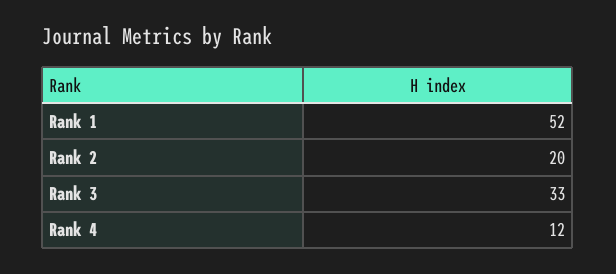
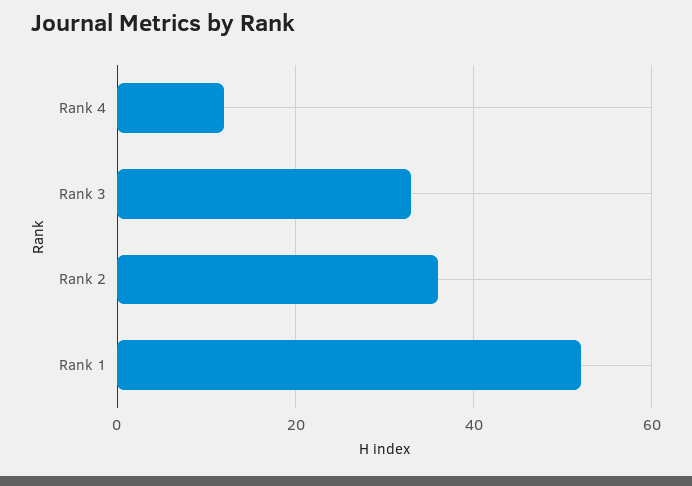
  {
    "Rank 1": 52,
-   "Rank 2": 20,
+   "Rank 2": 35,
    "Rank 3": 33,
    "Rank 4": 12
  }

